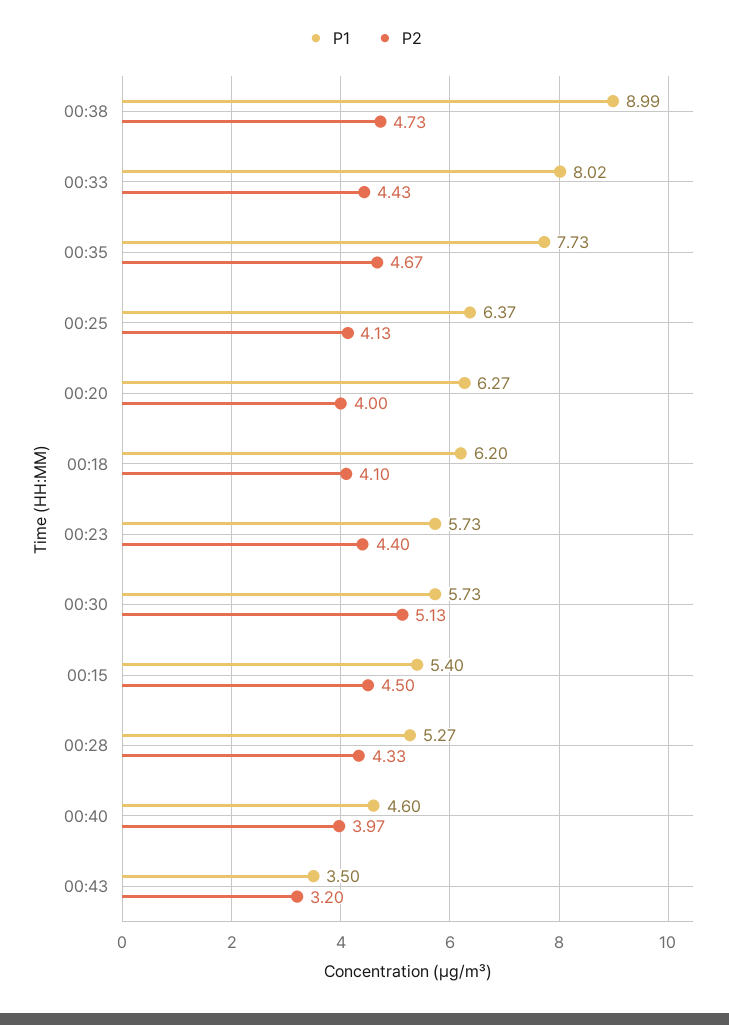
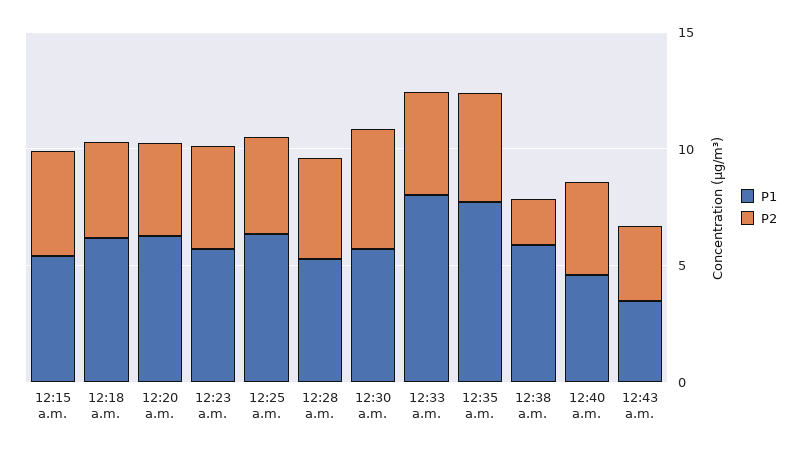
  {
    "P1": {
-     "00:38": 8.99,
+     "00:38": 6,
      "00:33": 8.02,
      "00:35": 7.73,
      "00:25": 6.37,
      "00:20": 6.27,
      "00:18": 6.2,
      "00:23": 5.73,
      "00:30": 5.73,
      "00:15": 5.4,
      "00:28": 5.27,
      "00:40": 4.6,
      "00:43": 3.5
    },
    "P2": {
-     "00:38": 4.73,
+     "00:38": 2,
      "00:33": 4.43,
      "00:35": 4.67,
      "00:25": 4.13,
      "00:20": 4,
      "00:18": 4.1,
      "00:23": 4.4,
      "00:30": 5.13,
      "00:15": 4.5,
      "00:28": 4.33,
      "00:40": 3.97,
      "00:43": 3.2
    }
  }

